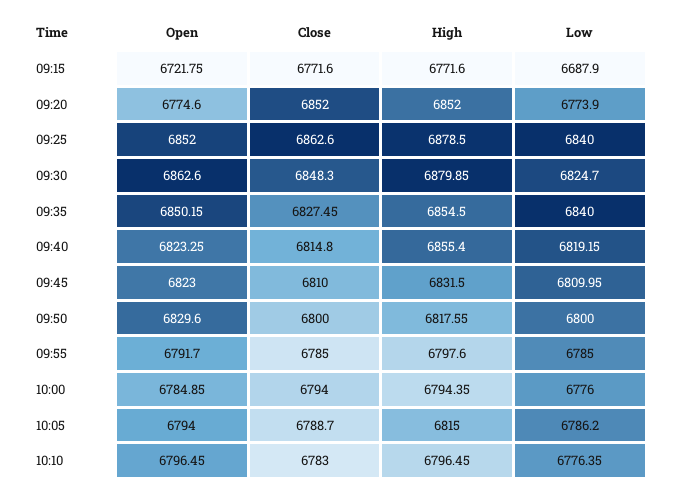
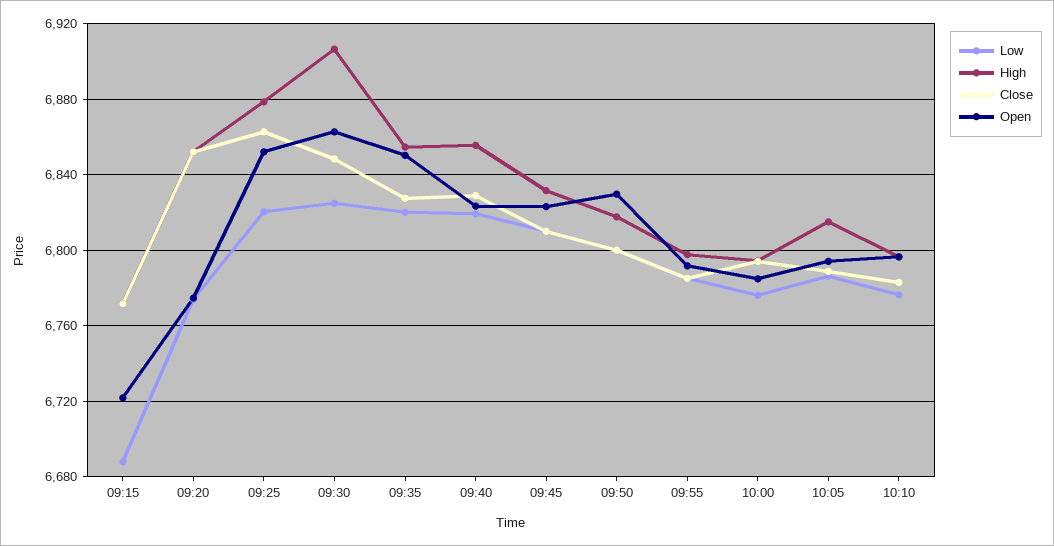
  {
    "Open": {
      "09:15": 6721.75,
      "09:20": 6774.6,
      "09:25": 6852,
      "09:30": 6862.6,
      "09:35": 6850.15,
      "09:40": 6823.25,
      "09:45": 6823,
      "09:50": 6829.6,
      "09:55": 6791.7,
      "10:00": 6784.85,
      "10:05": 6794,
      "10:10": 6796.45
    },
    "Close": {
      "09:15": 6771.6,
      "09:20": 6852,
      "09:25": 6862.6,
      "09:30": 6848.3,
      "09:35": 6827.45,
-     "09:40": 6814.8,
+     "09:40": 6830,
      "09:45": 6810,
      "09:50": 6800,
      "09:55": 6785,
      "10:00": 6794,
      "10:05": 6788.7,
      "10:10": 6783
    },
    "High": {
      "09:15": 6771.6,
      "09:20": 6852,
      "09:25": 6878.5,
-     "09:30": 6879.85,
+     "09:30": 6905,
      "09:35": 6854.5,
      "09:40": 6855.4,
      "09:45": 6831.5,
      "09:50": 6817.55,
      "09:55": 6797.6,
      "10:00": 6794.35,
      "10:05": 6815,
      "10:10": 6796.45
    },
    "Low": {
      "09:15": 6687.9,
      "09:20": 6773.9,
-     "09:25": 6840,
+     "09:25": 6820,
      "09:30": 6824.7,
-     "09:35": 6840,
+     "09:35": 6820,
      "09:40": 6819.15,
      "09:45": 6809.95,
      "09:50": 6800,
      "09:55": 6785,
      "10:00": 6776,
      "10:05": 6786.2,
      "10:10": 6776.35
    }
  }

